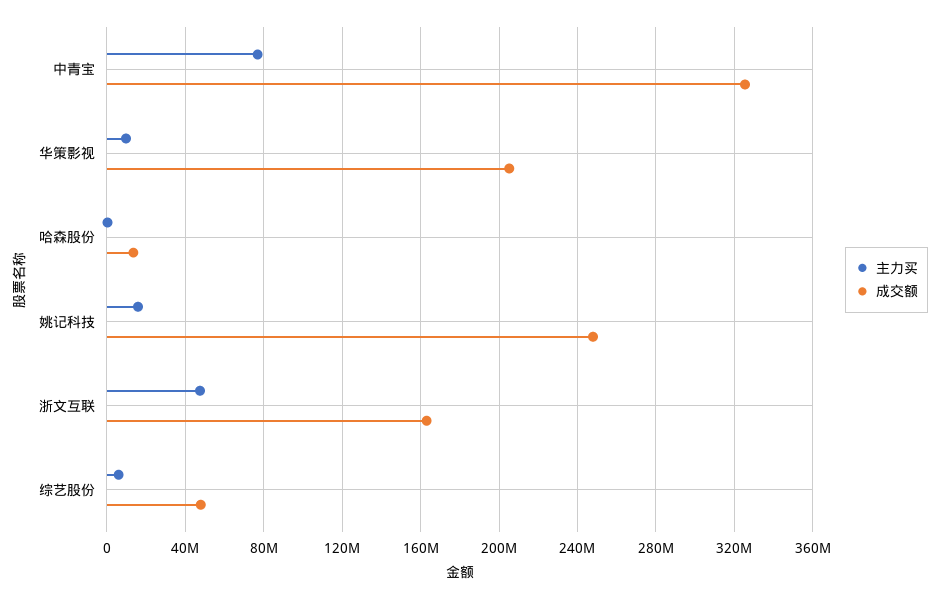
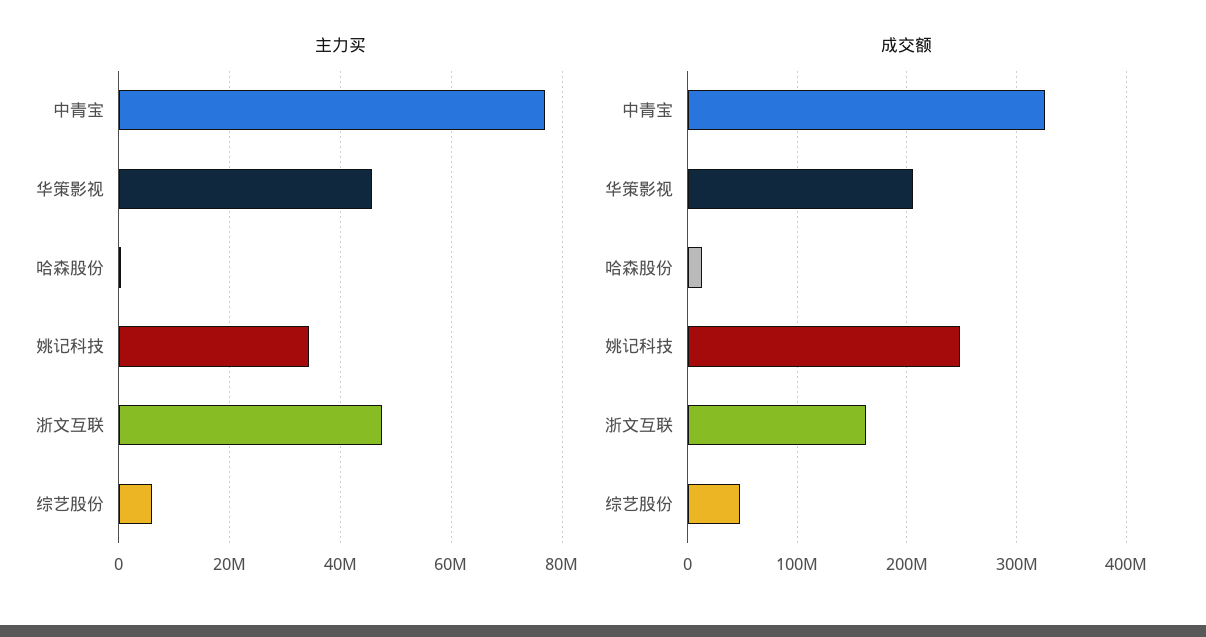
  {
    "主力买": {
      "中青宝": 76000000,
-     "华策影视": 10000000,
+     "华策影视": 46000000,
      "哈森股份": 0,
-     "姚记科技": 15000000,
+     "姚记科技": 34000000,
      "浙文互联": 48000000,
      "综艺股份": 6000000
    },
    "成交额": {
      "中青宝": 325000000,
      "华策影视": 205000000,
      "哈森股份": 15000000,
      "姚记科技": 250000000,
      "浙文互联": 165000000,
      "综艺股份": 50000000
    }
  }

